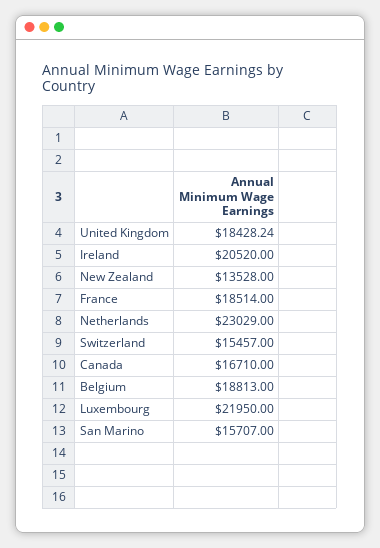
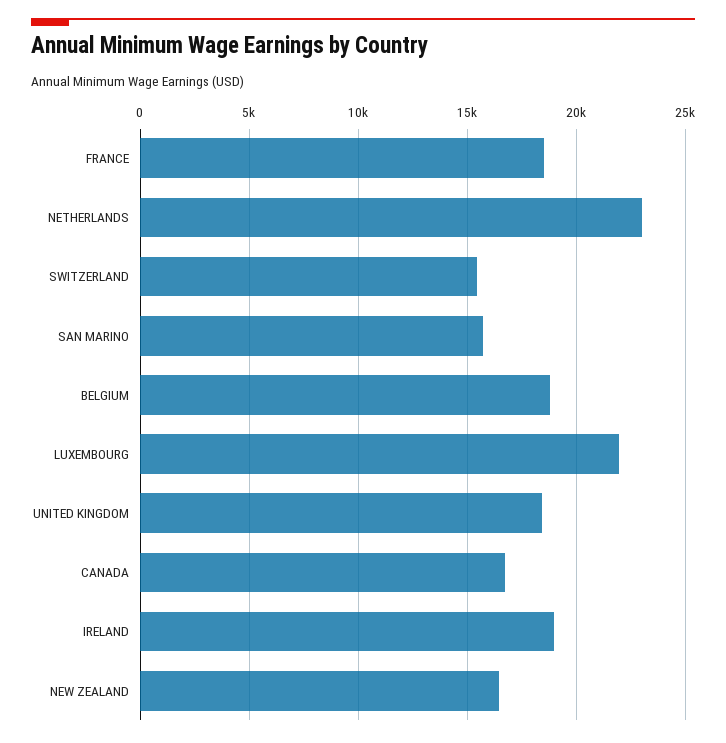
  {
    "United Kingdom": 18428.24,
-   "Ireland": 20520,
+   "Ireland": 19000,
-   "New Zealand": 13528,
+   "New Zealand": 16500,
    "France": 18514,
    "Netherlands": 23029,
    "Switzerland": 15457,
    "Canada": 16710,
    "Belgium": 18813,
    "Luxembourg": 21950,
    "San Marino": 15707
  }

